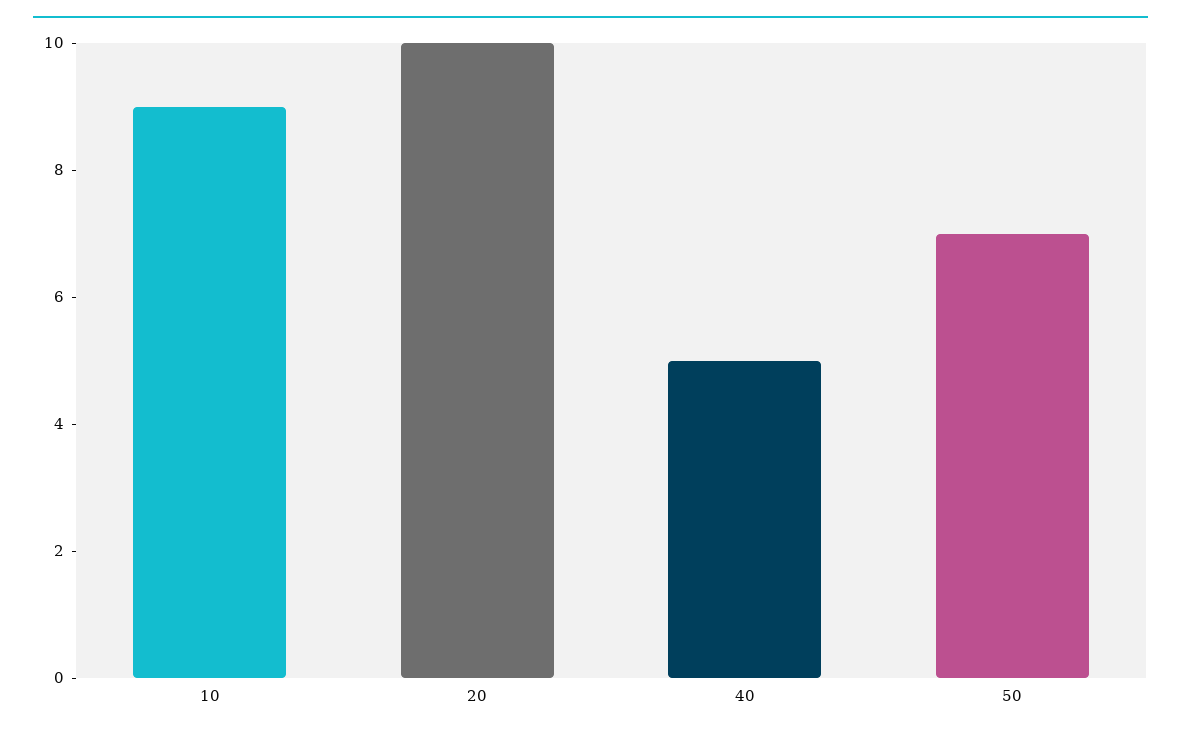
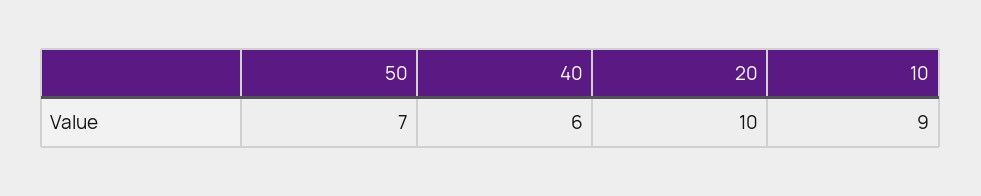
  {
    "10": 9,
    "20": 10,
-   "40": 5,
+   "40": 6,
    "50": 7
  }

